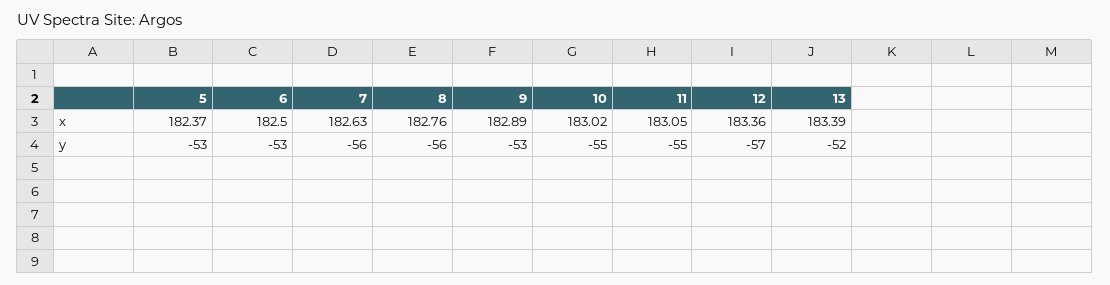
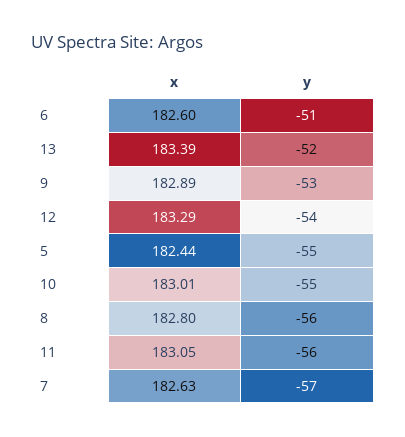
  {
    "5": {
-     "x": 182.37,
+     "x": 182.44,
-     "y": -53
+     "y": -55
    },
    "6": {
-     "x": 182.5,
+     "x": 182.6,
-     "y": -53
+     "y": -51
    },
    "7": {
      "x": 182.63,
-     "y": -56
+     "y": -57
    },
    "8": {
-     "x": 182.76,
+     "x": 182.8,
      "y": -56
    },
    "9": {
      "x": 182.89,
      "y": -53
    },
    "10": {
-     "x": 183.02,
+     "x": 183.01,
      "y": -55
    },
    "11": {
      "x": 183.05,
-     "y": -55
+     "y": -56
    },
    "12": {
-     "x": 183.36,
+     "x": 183.29,
-     "y": -57
+     "y": -54
    },
    "13": {
      "x": 183.39,
      "y": -52
    }
  }

